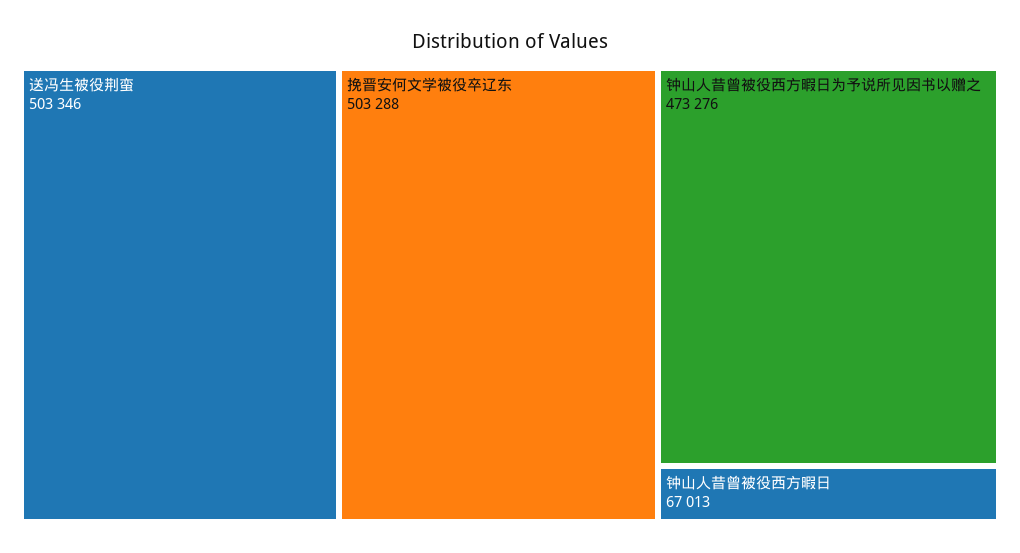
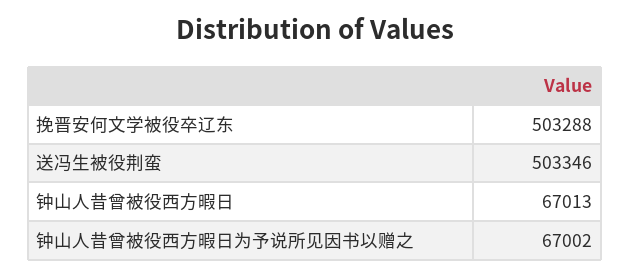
  {
    "送冯生被役荆蛮": 503346,
    "挽晋安何文学被役卒辽东": 503288,
-   "钟山人昔曾被役西方暇日为予说所见因书以赠之": 473276,
+   "钟山人昔曾被役西方暇日为予说所见因书以赠之": 67002,
    "钟山人昔曾被役西方暇日": 67013
  }

